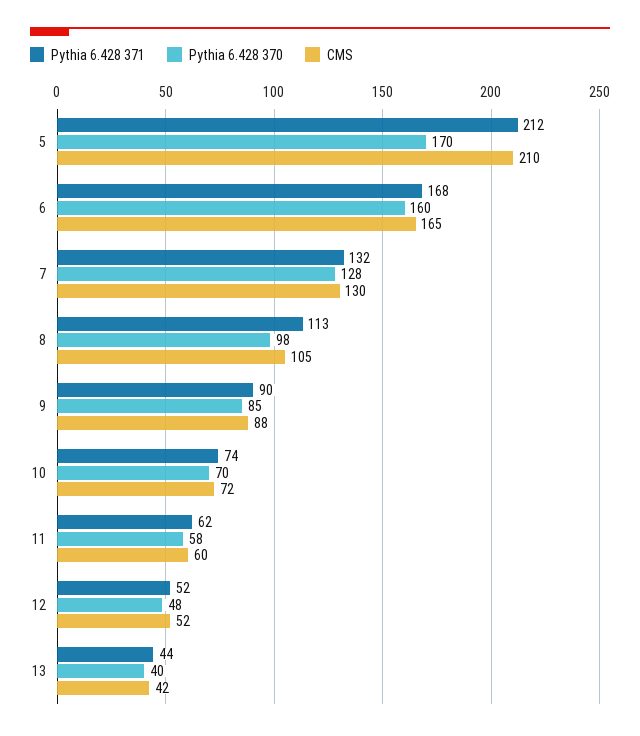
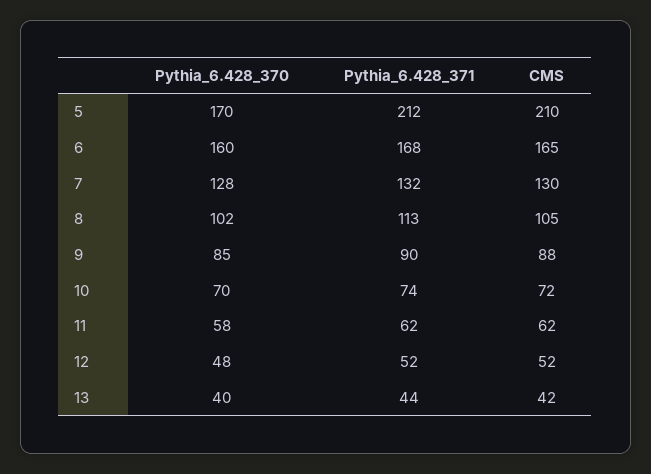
  {
    "Pythia 6.428 371": {
      "5": 212,
      "6": 168,
      "7": 132,
      "8": 113,
      "9": 90,
      "10": 74,
      "11": 62,
      "12": 52,
      "13": 44
    },
    "Pythia 6.428 370": {
      "5": 170,
      "6": 160,
      "7": 128,
-     "8": 98,
+     "8": 102,
      "9": 85,
      "10": 70,
      "11": 58,
      "12": 48,
      "13": 40
    },
    "CMS": {
      "5": 210,
      "6": 165,
      "7": 130,
      "8": 105,
      "9": 88,
      "10": 72,
-     "11": 60,
+     "11": 62,
      "12": 52,
      "13": 42
    }
  }

